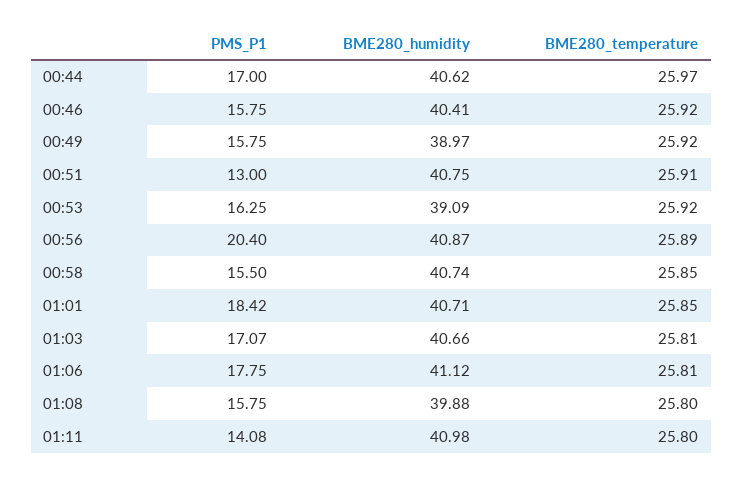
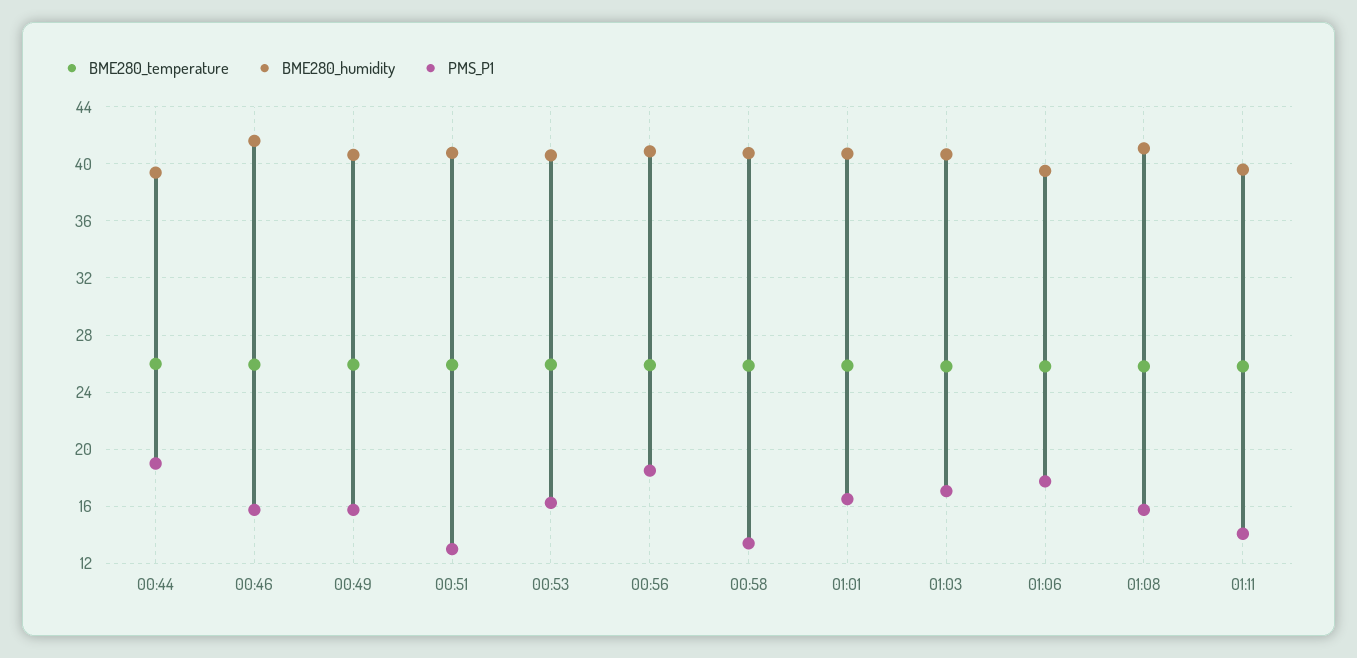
  {
    "PMS_P1": {
-     "00:44": 17,
+     "00:44": 19,
      "00:46": 15.75,
      "00:49": 15.75,
      "00:51": 13,
      "00:53": 16.25,
-     "00:56": 20.4,
+     "00:56": 18.5,
-     "00:58": 15.5,
+     "00:58": 13.5,
-     "01:01": 18.42,
+     "01:01": 16.5,
      "01:03": 17.07,
      "01:06": 17.75,
      "01:08": 15.75,
      "01:11": 14.08
    },
    "BME280_humidity": {
-     "00:44": 40.62,
+     "00:44": 39.5,
-     "00:46": 40.41,
+     "00:46": 41.5,
-     "00:49": 38.97,
+     "00:49": 40.5,
      "00:51": 40.75,
-     "00:53": 39.09,
+     "00:53": 40.5,
      "00:56": 40.87,
      "00:58": 40.74,
      "01:01": 40.71,
      "01:03": 40.66,
-     "01:06": 41.12,
+     "01:06": 39.5,
-     "01:08": 39.88,
+     "01:08": 41,
-     "01:11": 40.98
+     "01:11": 39.5
    },
    "BME280_temperature": {
      "00:44": 25.97,
      "00:46": 25.92,
      "00:49": 25.92,
      "00:51": 25.91,
      "00:53": 25.92,
      "00:56": 25.89,
      "00:58": 25.85,
      "01:01": 25.85,
      "01:03": 25.81,
      "01:06": 25.81,
      "01:08": 25.8,
      "01:11": 25.8
    }
  }

